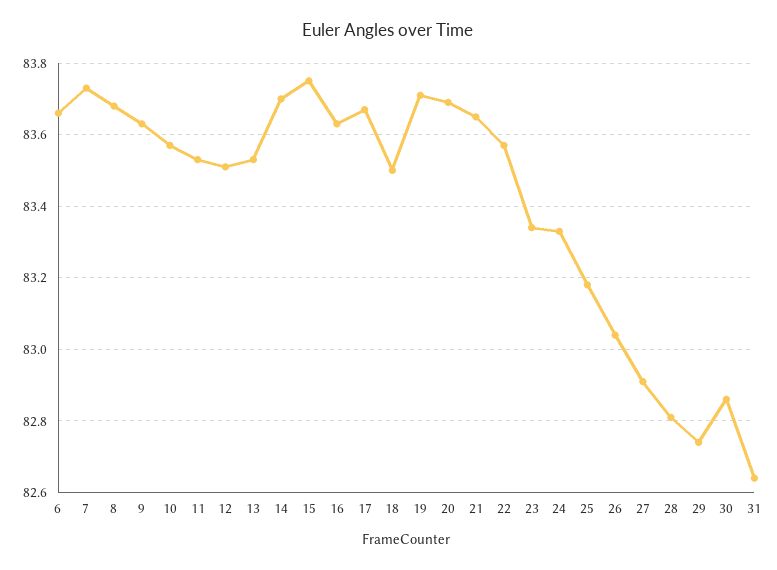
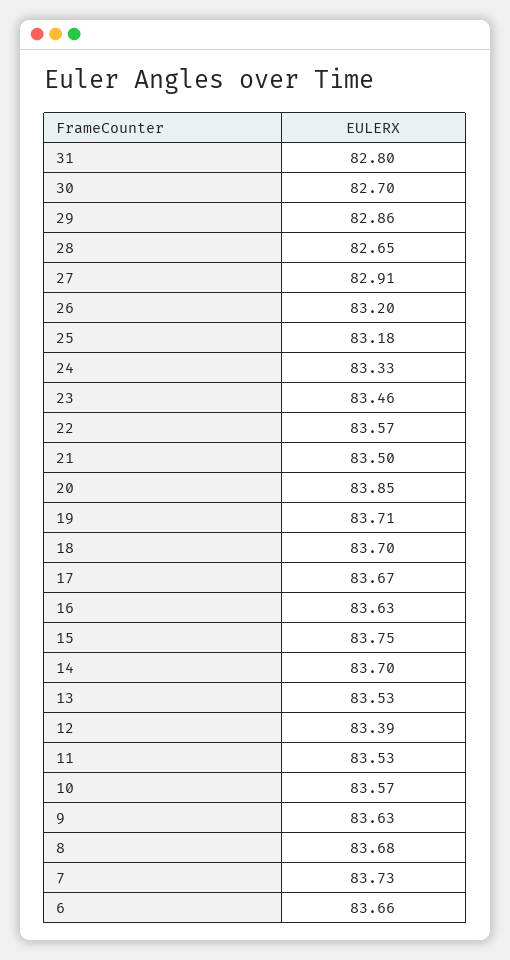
  {
    "6": 83.66,
    "7": 83.73,
    "8": 83.68,
    "9": 83.63,
    "10": 83.57,
    "11": 83.53,
-   "12": 83.5,
+   "12": 83.39,
    "13": 83.53,
    "14": 83.7,
    "15": 83.75,
    "16": 83.63,
    "17": 83.67,
-   "18": 83.5,
+   "18": 83.7,
    "19": 83.71,
-   "20": 83.7,
+   "20": 83.85,
-   "21": 83.65,
+   "21": 83.5,
    "22": 83.57,
-   "23": 83.35,
+   "23": 83.46,
    "24": 83.33,
    "25": 83.18,
-   "26": 83.05,
+   "26": 83.2,
    "27": 82.91,
-   "28": 82.8,
+   "28": 82.65,
-   "29": 82.75,
+   "29": 82.86,
-   "30": 82.85,
+   "30": 82.7,
-   "31": 82.65
+   "31": 82.8
  }

